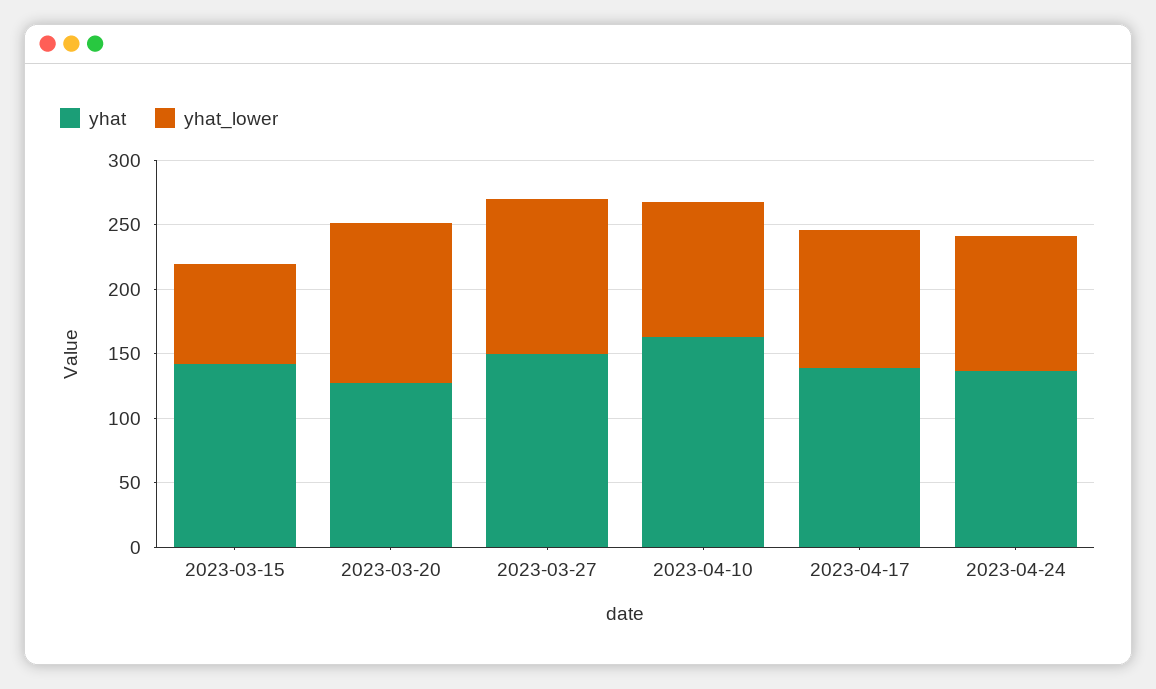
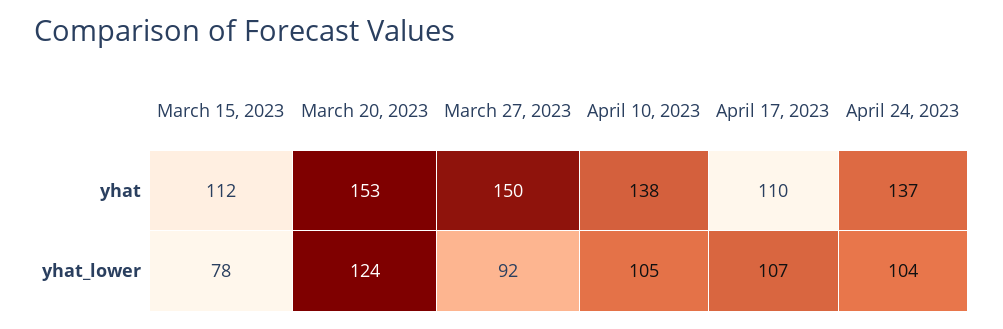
  {
    "yhat": {
-     "2023-03-15": 140,
+     "2023-03-15": 112,
-     "2023-03-20": 130,
+     "2023-03-20": 153,
      "2023-03-27": 150,
-     "2023-04-10": 160,
+     "2023-04-10": 138,
-     "2023-04-17": 140,
+     "2023-04-17": 110,
      "2023-04-24": 137
    },
    "yhat_lower": {
      "2023-03-15": 78,
      "2023-03-20": 124,
-     "2023-03-27": 120,
+     "2023-03-27": 92,
      "2023-04-10": 105,
      "2023-04-17": 107,
      "2023-04-24": 104
    }
  }

